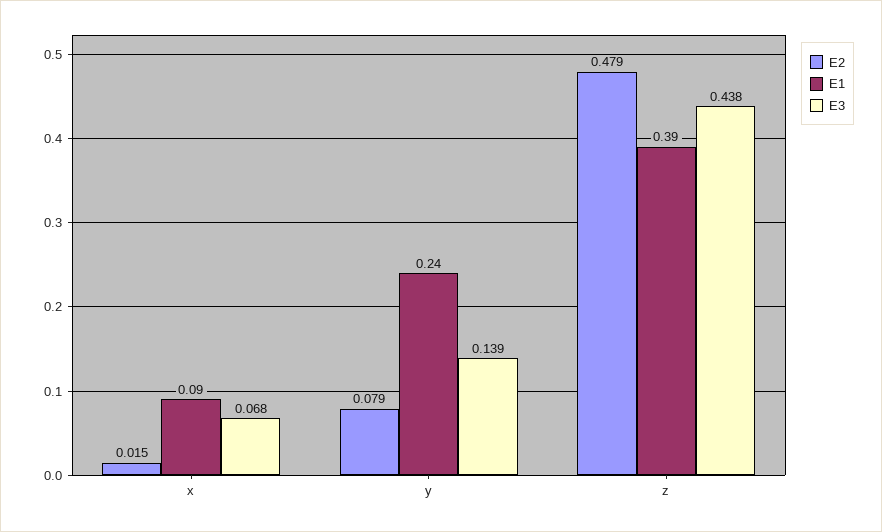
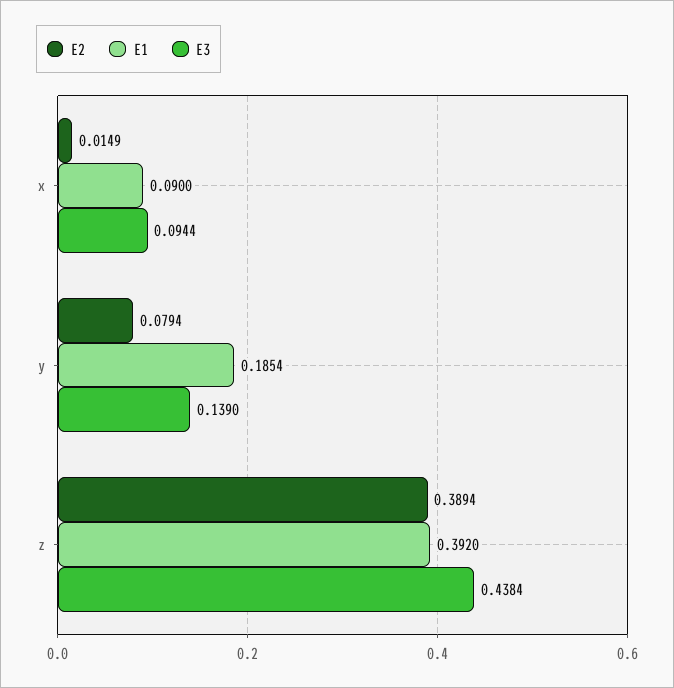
  {
    "E2": {
      "x": 0.0149,
      "y": 0.0794,
-     "z": 0.479
+     "z": 0.3894
    },
    "E1": {
      "x": 0.09,
-     "y": 0.24,
+     "y": 0.1854,
      "z": 0.392
    },
    "E3": {
-     "x": 0.068,
+     "x": 0.0944,
      "y": 0.139,
      "z": 0.4384
    }
  }

